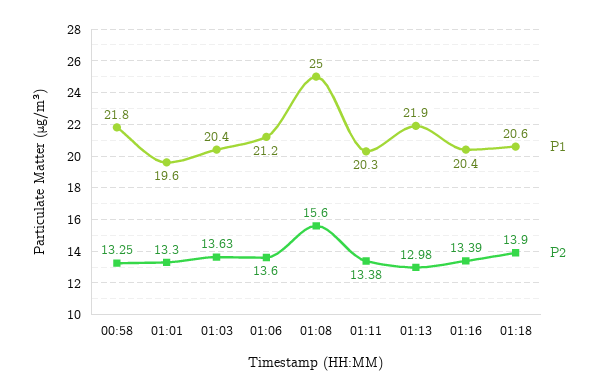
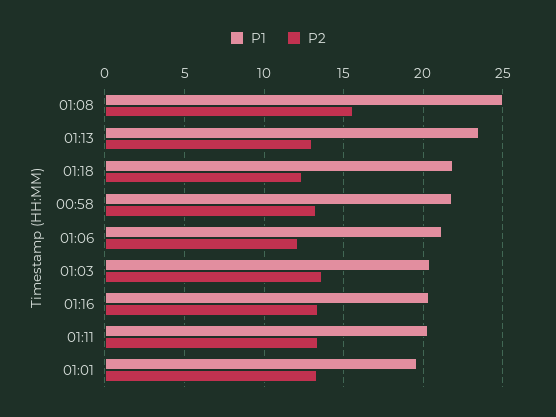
  {
    "P1": {
      "00:58": 21.8,
      "01:01": 19.6,
      "01:03": 20.4,
      "01:06": 21.2,
      "01:08": 25,
      "01:11": 20.3,
-     "01:13": 21.9,
+     "01:13": 23.5,
      "01:16": 20.4,
-     "01:18": 20.6
+     "01:18": 22
    },
    "P2": {
      "00:58": 13.25,
      "01:01": 13.3,
      "01:03": 13.63,
-     "01:06": 13.6,
+     "01:06": 12,
      "01:08": 15.6,
      "01:11": 13.38,
      "01:13": 12.98,
      "01:16": 13.39,
-     "01:18": 13.9
+     "01:18": 12.5
    }
  }

